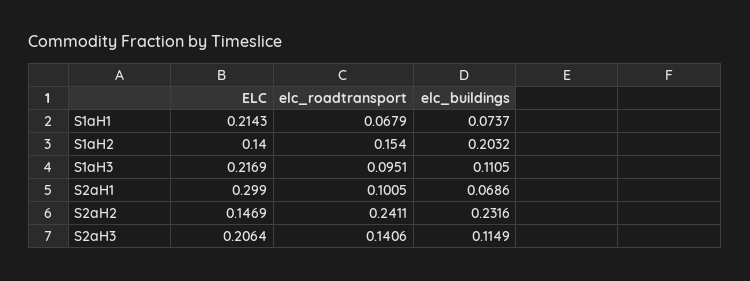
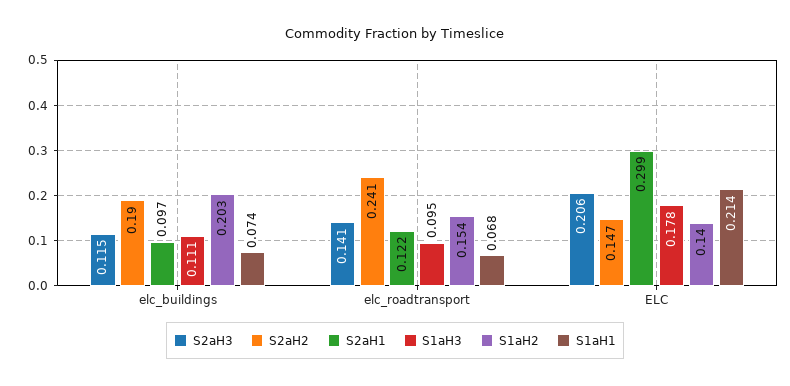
  {
    "S1aH1": {
      "ELC": 0.2143,
      "elc_roadtransport": 0.0679,
      "elc_buildings": 0.0737
    },
    "S1aH2": {
      "ELC": 0.14,
      "elc_roadtransport": 0.154,
      "elc_buildings": 0.2032
    },
    "S1aH3": {
-     "ELC": 0.2169,
+     "ELC": 0.178,
      "elc_roadtransport": 0.0951,
      "elc_buildings": 0.1105
    },
    "S2aH1": {
      "ELC": 0.299,
-     "elc_roadtransport": 0.1005,
+     "elc_roadtransport": 0.122,
-     "elc_buildings": 0.0686
+     "elc_buildings": 0.097
    },
    "S2aH2": {
      "ELC": 0.1469,
      "elc_roadtransport": 0.2411,
-     "elc_buildings": 0.2316
+     "elc_buildings": 0.19
    },
    "S2aH3": {
      "ELC": 0.2064,
      "elc_roadtransport": 0.1406,
      "elc_buildings": 0.1149
    }
  }

